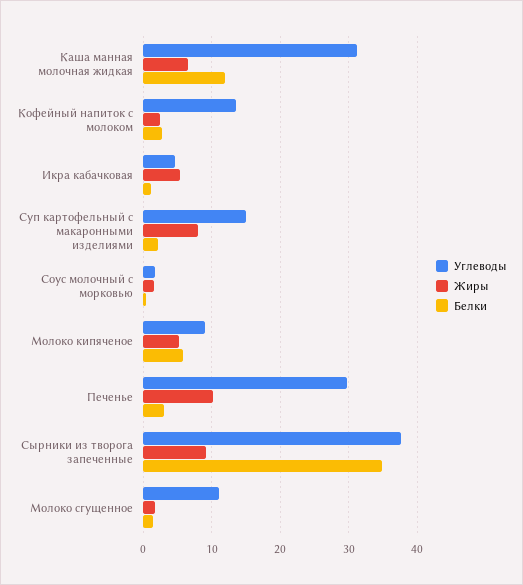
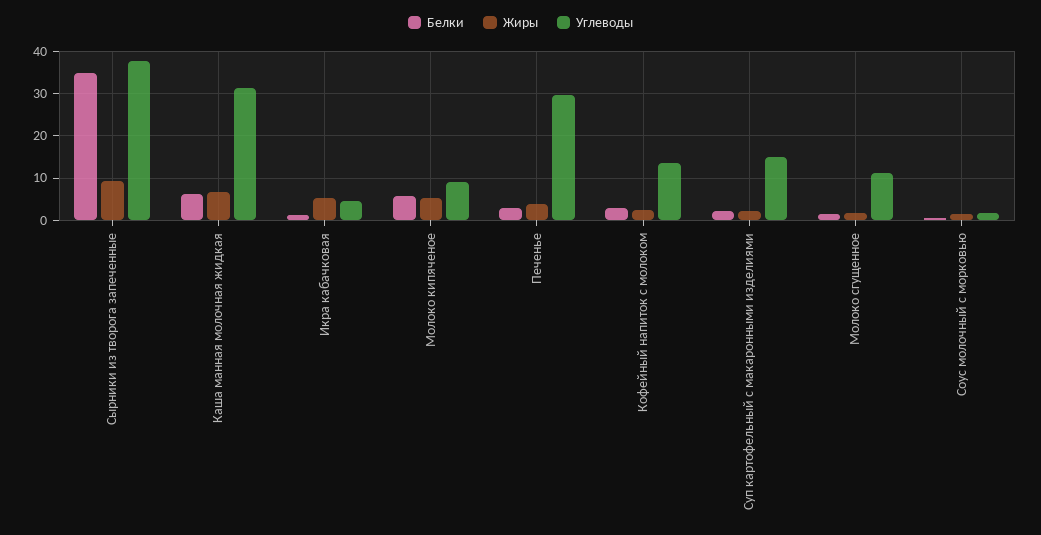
  {
    "Углеводы": {
      "Каша манная молочная жидкая": 31,
      "Кофейный напиток с молоком": 14,
      "Икра кабачковая": 5,
      "Суп картофельный с макаронными изделиями": 15,
      "Соус молочный с морковью": 2,
      "Молоко кипяченое": 9,
      "Печенье": 30,
      "Сырники из творога запеченные": 38,
      "Молоко сгущенное": 11
    },
    "Жиры": {
      "Каша манная молочная жидкая": 7,
      "Кофейный напиток с молоком": 2,
      "Икра кабачковая": 5,
-     "Суп картофельный с макаронными изделиями": 8,
+     "Суп картофельный с макаронными изделиями": 2,
      "Соус молочный с морковью": 2,
      "Молоко кипяченое": 5,
-     "Печенье": 10,
+     "Печенье": 4,
      "Сырники из творога запеченные": 9,
      "Молоко сгущенное": 2
    },
    "Белки": {
-     "Каша манная молочная жидкая": 12,
+     "Каша манная молочная жидкая": 6,
      "Кофейный напиток с молоком": 3,
      "Икра кабачковая": 1,
      "Суп картофельный с макаронными изделиями": 2,
      "Соус молочный с морковью": 0,
      "Молоко кипяченое": 6,
      "Печенье": 3,
      "Сырники из творога запеченные": 35,
      "Молоко сгущенное": 1
    }
  }

